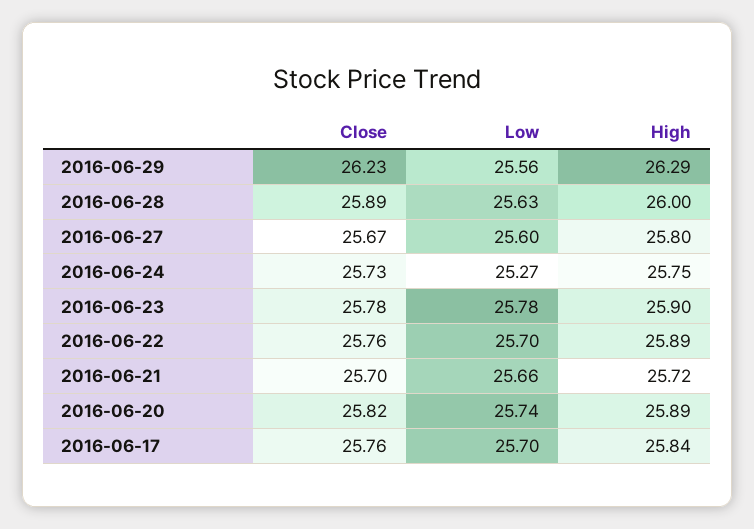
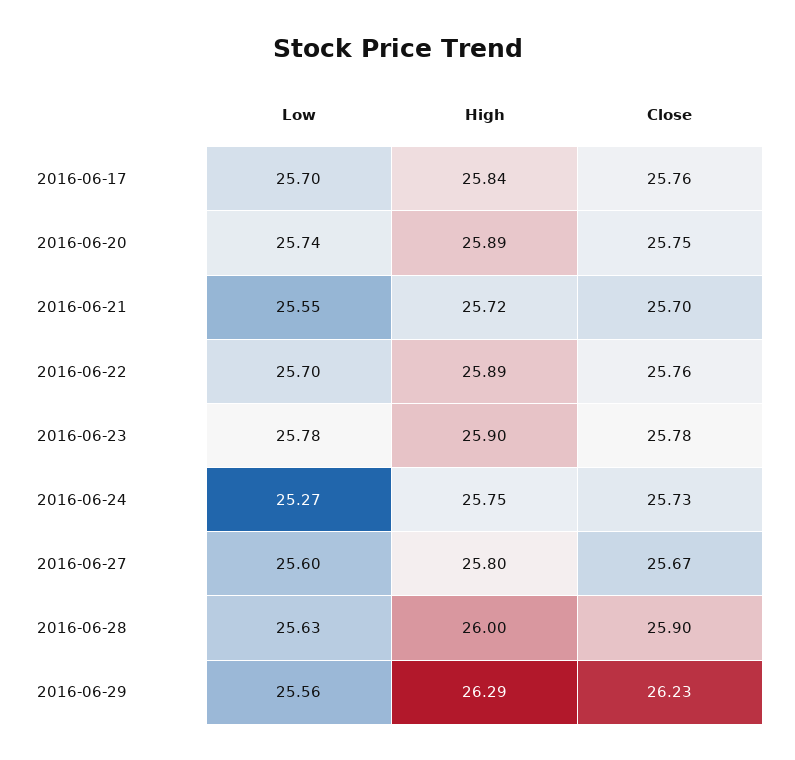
  {
    "Close": {
      "2016-06-29": 26.23,
-     "2016-06-28": 25.89,
+     "2016-06-28": 25.9,
      "2016-06-27": 25.67,
      "2016-06-24": 25.73,
      "2016-06-23": 25.78,
      "2016-06-22": 25.76,
      "2016-06-21": 25.7,
-     "2016-06-20": 25.82,
+     "2016-06-20": 25.75,
      "2016-06-17": 25.76
    },
    "Low": {
      "2016-06-29": 25.56,
      "2016-06-28": 25.63,
      "2016-06-27": 25.6,
      "2016-06-24": 25.27,
      "2016-06-23": 25.78,
      "2016-06-22": 25.7,
-     "2016-06-21": 25.66,
+     "2016-06-21": 25.55,
      "2016-06-20": 25.74,
      "2016-06-17": 25.7
    },
    "High": {
      "2016-06-29": 26.29,
      "2016-06-28": 26,
      "2016-06-27": 25.8,
      "2016-06-24": 25.75,
      "2016-06-23": 25.9,
      "2016-06-22": 25.89,
      "2016-06-21": 25.72,
      "2016-06-20": 25.89,
      "2016-06-17": 25.84
    }
  }

